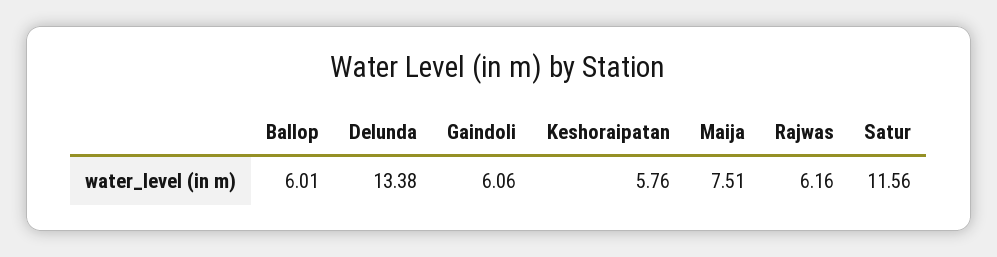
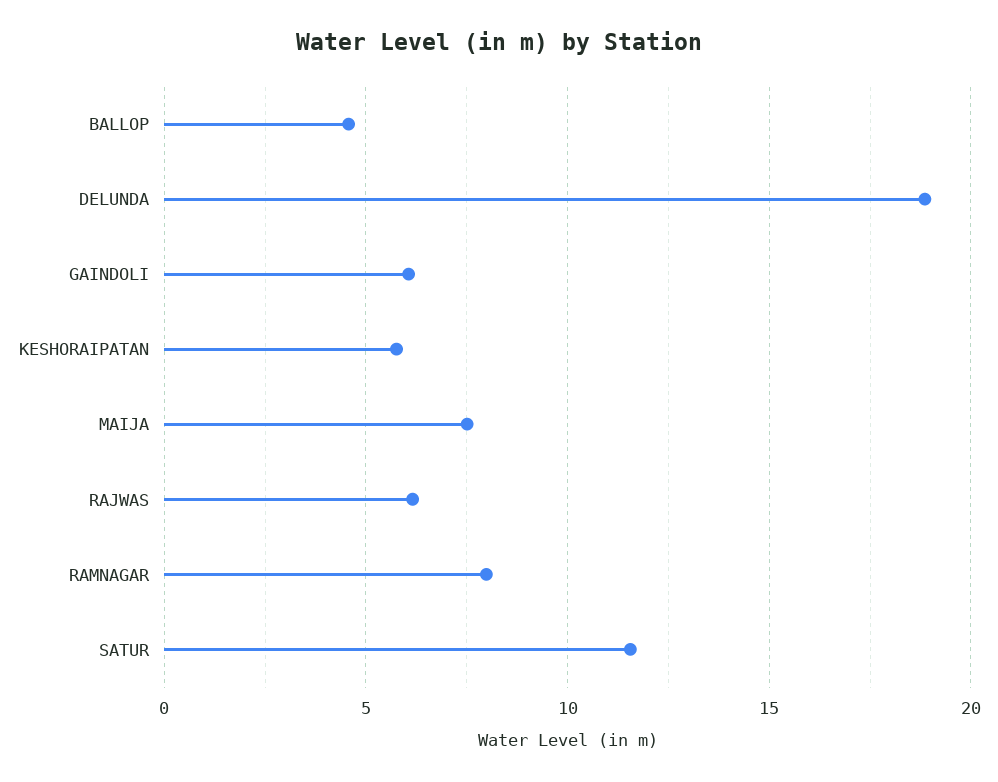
  {
-   "Ballop": 6.01,
+   "Ballop": 4.5,
-   "Delunda": 13.38,
+   "Delunda": 19,
    "Gaindoli": 6.06,
    "Keshoraipatan": 5.76,
    "Maija": 7.51,
    "Rajwas": 6.16,
-   "Satur": 11.56
+   "Satur": 11.56,
+   "RAMNAGAR": 8
  }

